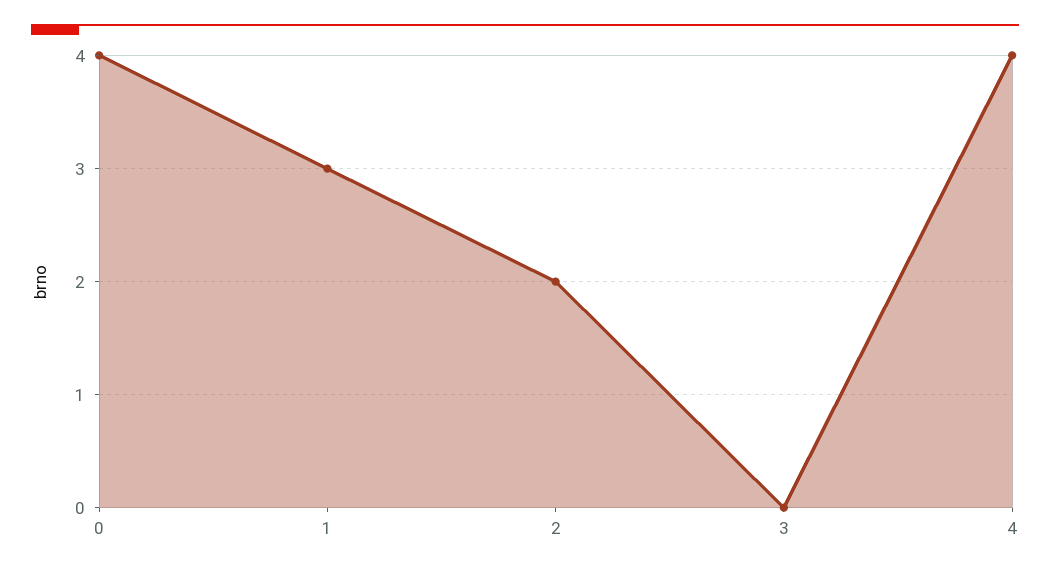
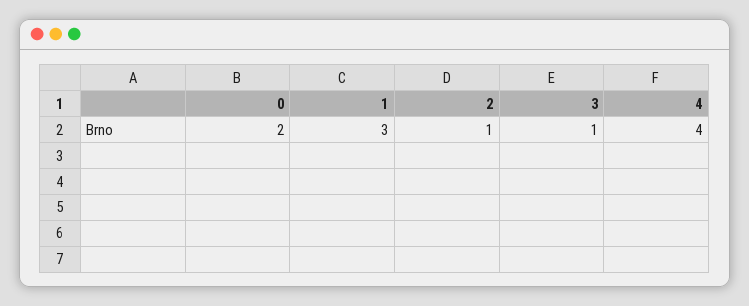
  {
-   "0": 4,
+   "0": 2,
    "1": 3,
-   "2": 2,
+   "2": 1,
-   "3": 0,
+   "3": 1,
    "4": 4
  }

